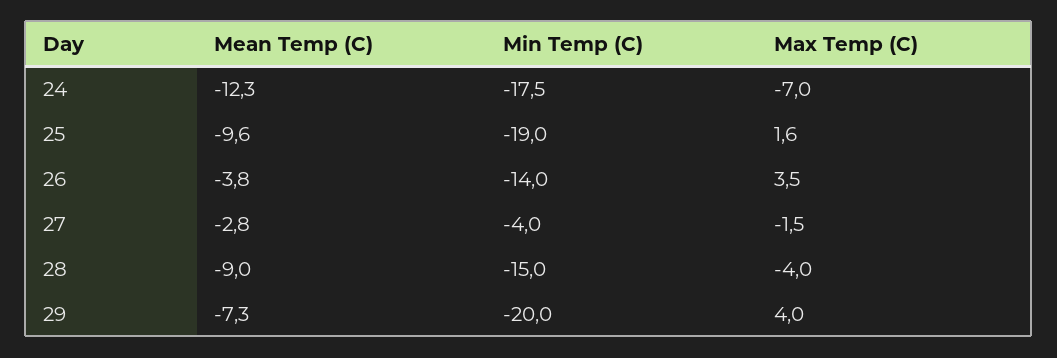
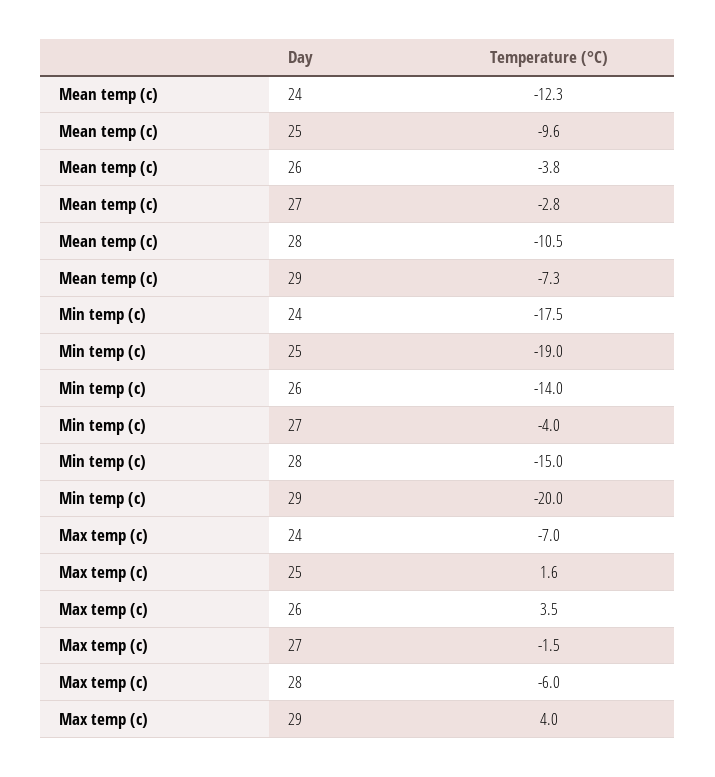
  {
    "Mean Temp (C)": {
      "24": -12.3,
      "25": -9.6,
      "26": -3.8,
      "27": -2.8,
-     "28": -9,
+     "28": -10.5,
      "29": -7.3
    },
    "Min Temp (C)": {
      "24": -17.5,
      "25": -19,
      "26": -14,
      "27": -4,
      "28": -15,
      "29": -20
    },
    "Max Temp (C)": {
      "24": -7,
      "25": 1.6,
      "26": 3.5,
      "27": -1.5,
-     "28": -4,
+     "28": -6,
      "29": 4
    }
  }

